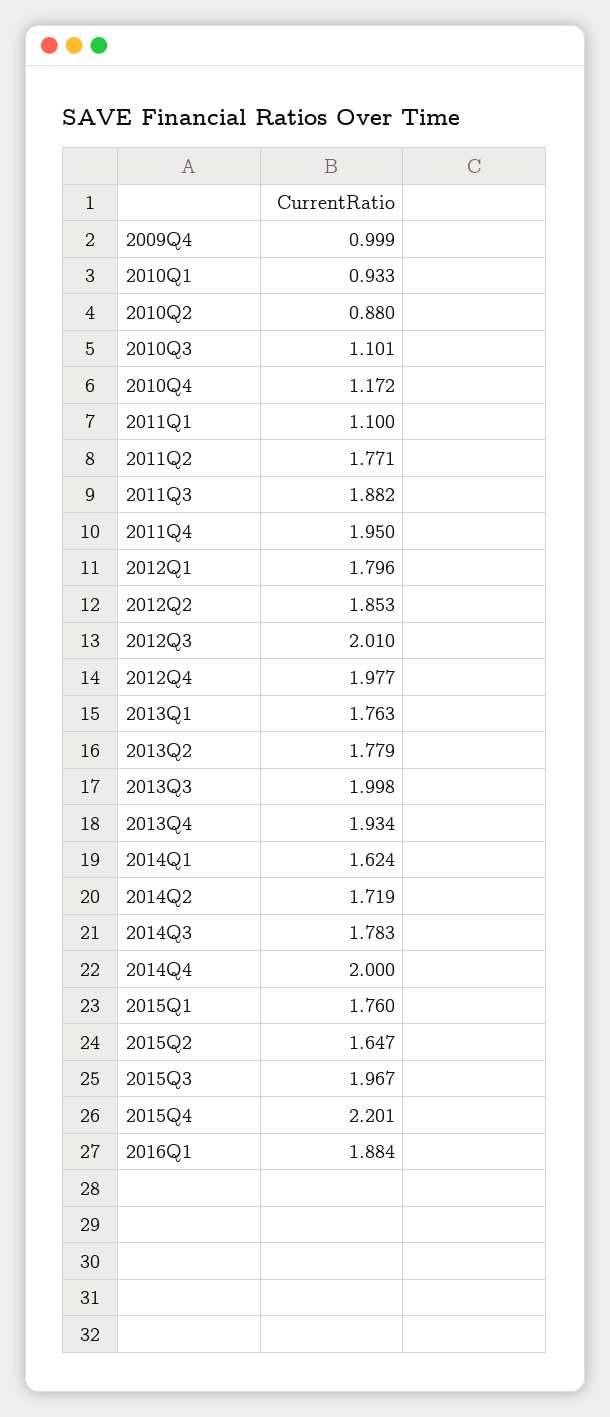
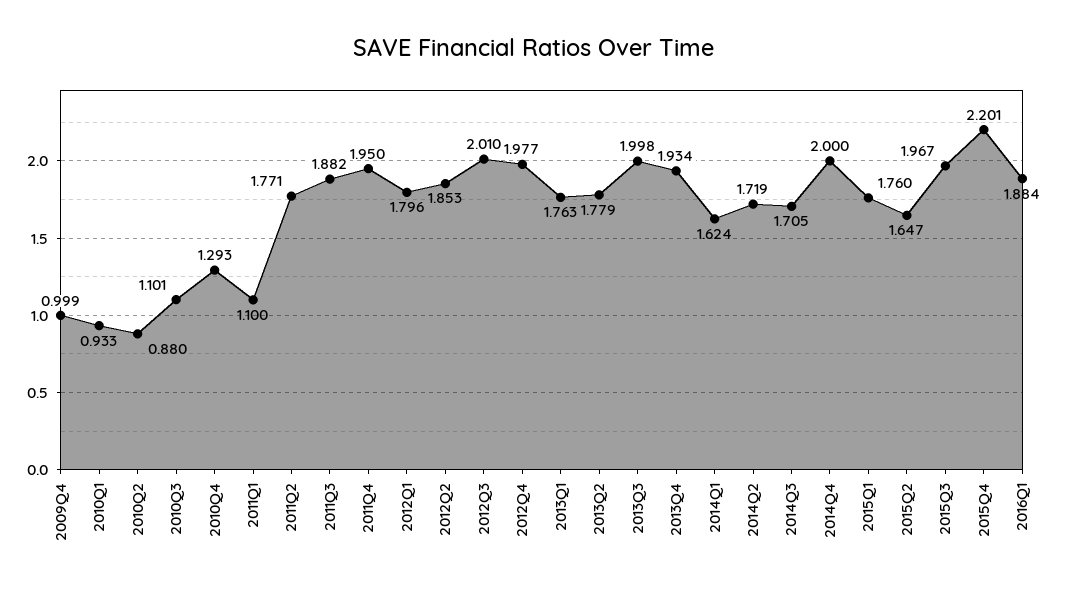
  {
    "2009Q4": 0.999,
    "2010Q1": 0.933,
    "2010Q2": 0.88,
    "2010Q3": 1.101,
-   "2010Q4": 1.172,
+   "2010Q4": 1.293,
    "2011Q1": 1.1,
    "2011Q2": 1.771,
    "2011Q3": 1.882,
    "2011Q4": 1.95,
    "2012Q1": 1.796,
    "2012Q2": 1.853,
    "2012Q3": 2.01,
    "2012Q4": 1.977,
    "2013Q1": 1.763,
    "2013Q2": 1.779,
    "2013Q3": 1.998,
    "2013Q4": 1.934,
    "2014Q1": 1.624,
    "2014Q2": 1.719,
-   "2014Q3": 1.783,
+   "2014Q3": 1.705,
    "2014Q4": 2,
    "2015Q1": 1.76,
    "2015Q2": 1.647,
    "2015Q3": 1.967,
    "2015Q4": 2.201,
    "2016Q1": 1.884
  }

